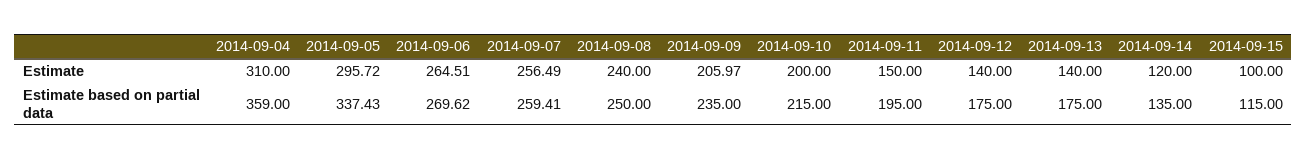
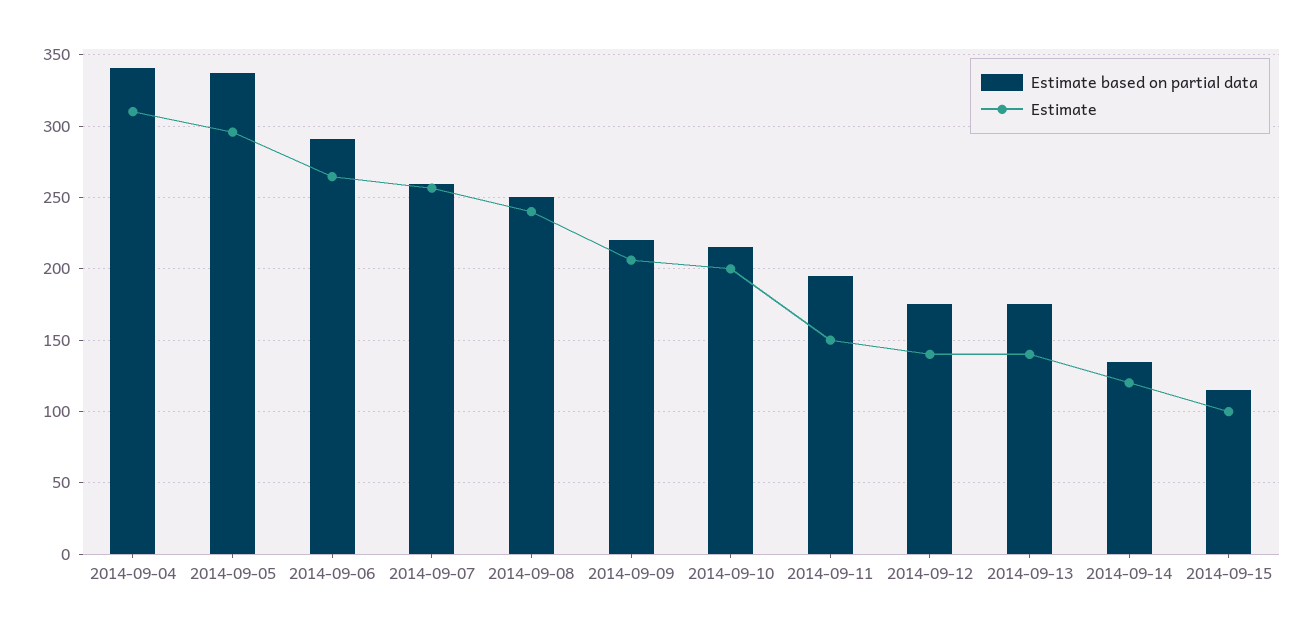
  {
    "Estimate": {
      "2014-09-04": 310,
      "2014-09-05": 295.72,
      "2014-09-06": 264.51,
      "2014-09-07": 256.49,
      "2014-09-08": 240,
      "2014-09-09": 205.97,
      "2014-09-10": 200,
      "2014-09-11": 150,
      "2014-09-12": 140,
      "2014-09-13": 140,
      "2014-09-14": 120,
      "2014-09-15": 100
    },
    "Estimate based on partial data": {
-     "2014-09-04": 359,
+     "2014-09-04": 340,
      "2014-09-05": 337.43,
-     "2014-09-06": 269.62,
+     "2014-09-06": 290,
      "2014-09-07": 259.41,
      "2014-09-08": 250,
-     "2014-09-09": 235,
+     "2014-09-09": 220,
      "2014-09-10": 215,
      "2014-09-11": 195,
      "2014-09-12": 175,
      "2014-09-13": 175,
      "2014-09-14": 135,
      "2014-09-15": 115
    }
  }

